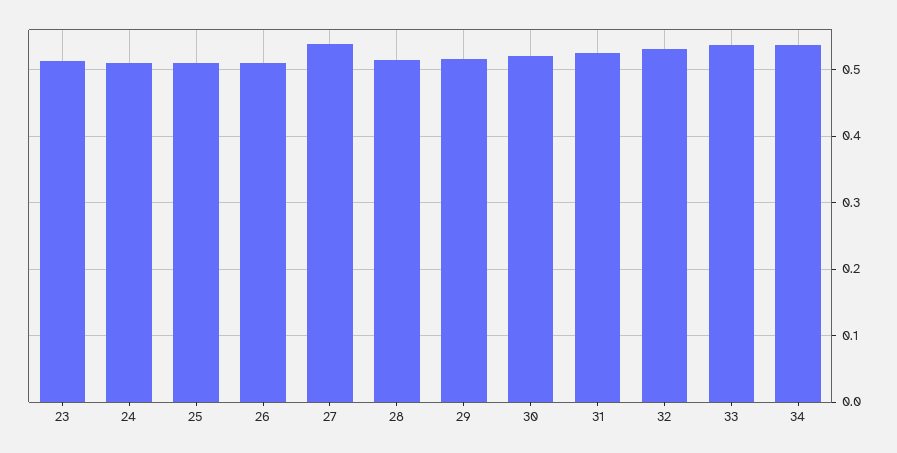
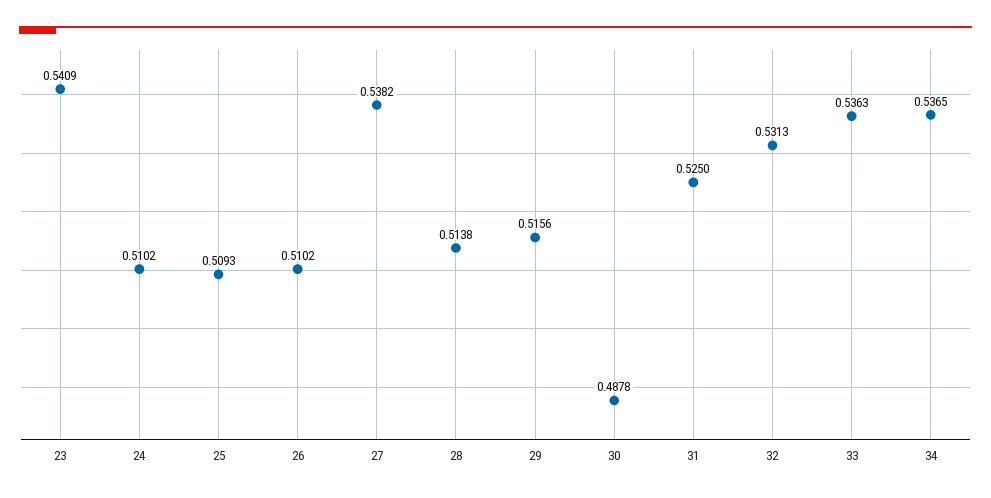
  {
-   "23": 0.51,
+   "23": 0.5409,
    "24": 0.5102,
    "25": 0.5093,
    "26": 0.5102,
    "27": 0.5382,
    "28": 0.5138,
    "29": 0.5156,
-   "30": 0.52,
+   "30": 0.4878,
    "31": 0.525,
    "32": 0.5313,
    "33": 0.5363,
    "34": 0.5365
  }

